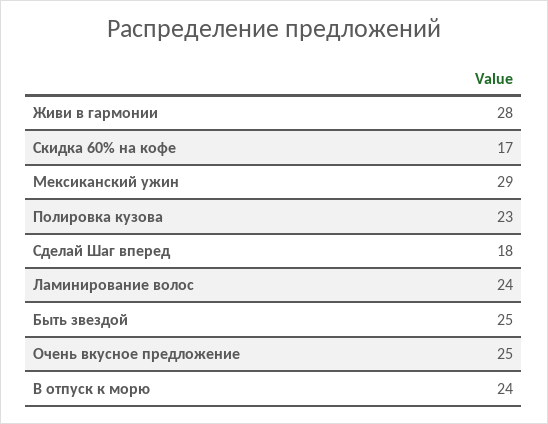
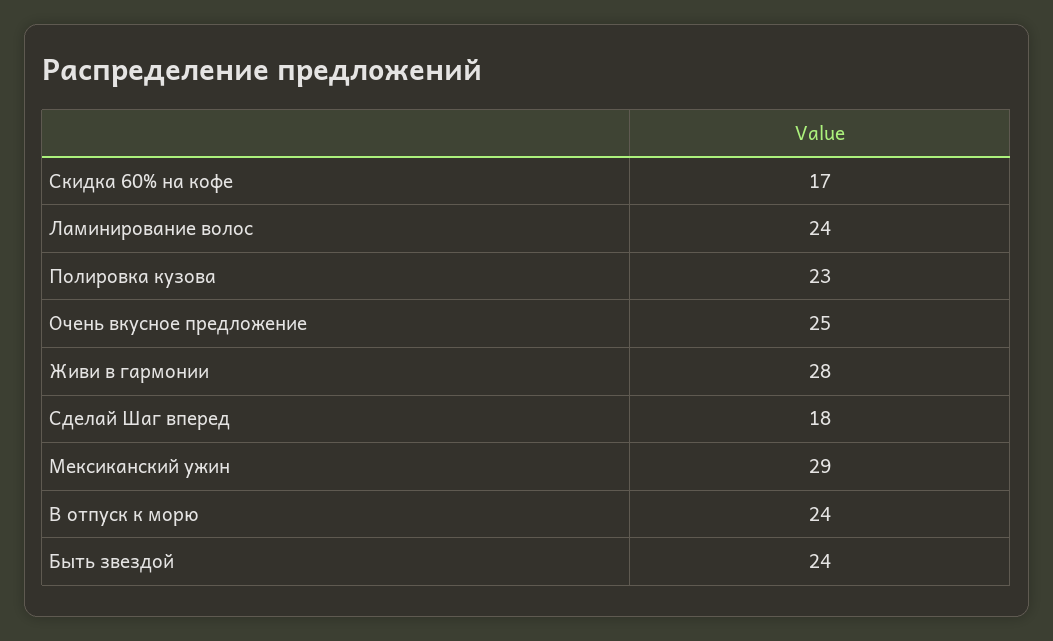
  {
    "Живи в гармонии": 28,
    "Скидка 60% на кофе": 17,
    "Мексиканский ужин": 29,
    "Полировка кузова": 23,
    "Сделай Шаг вперед": 18,
    "Ламинирование волос": 24,
-   "Быть звездой": 25,
+   "Быть звездой": 24,
    "Очень вкусное предложение": 25,
    "В отпуск к морю": 24
  }

